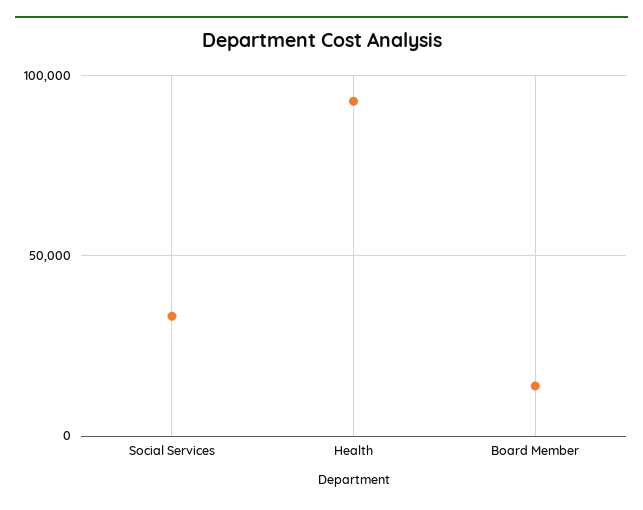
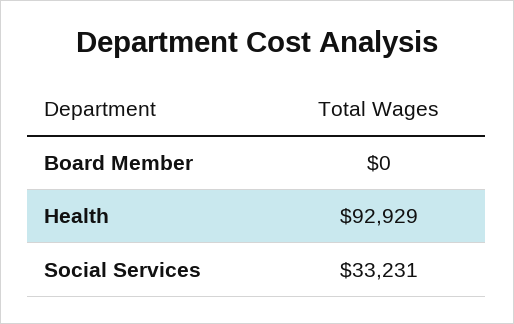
  {
    "Social Services": 33231,
    "Health": 92929,
-   "Board Member": 15000
+   "Board Member": 0
  }

